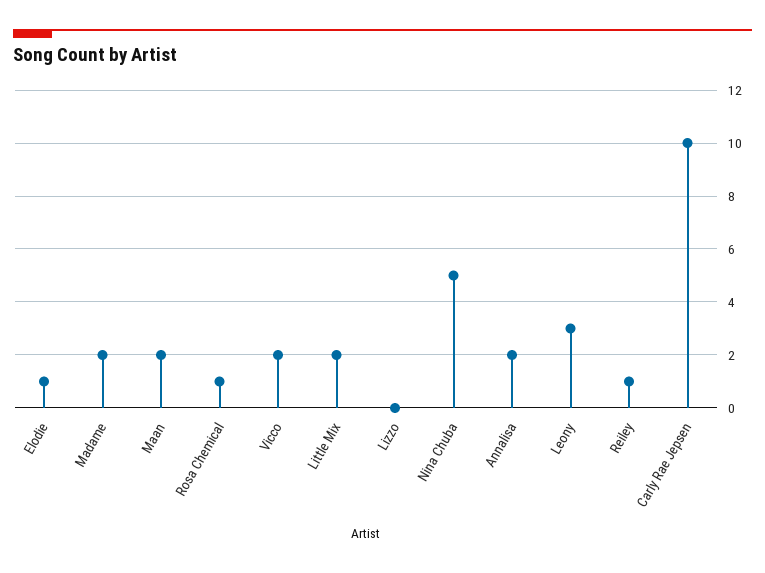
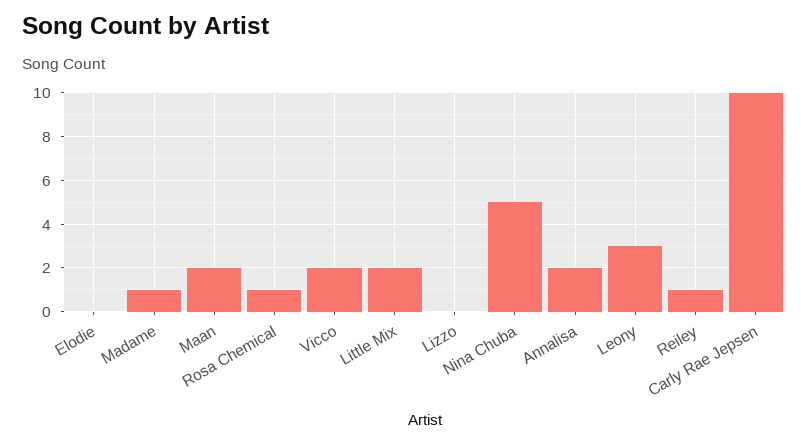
  {
-   "Elodie": 1,
+   "Elodie": 0,
-   "Madame": 2,
+   "Madame": 1,
    "Maan": 2,
    "Rosa Chemical": 1,
    "Vicco": 2,
    "Little Mix": 2,
    "Lizzo": 0,
    "Nina Chuba": 5,
    "Annalisa": 2,
    "Leony": 3,
    "Reiley": 1,
    "Carly Rae Jepsen": 10
  }

